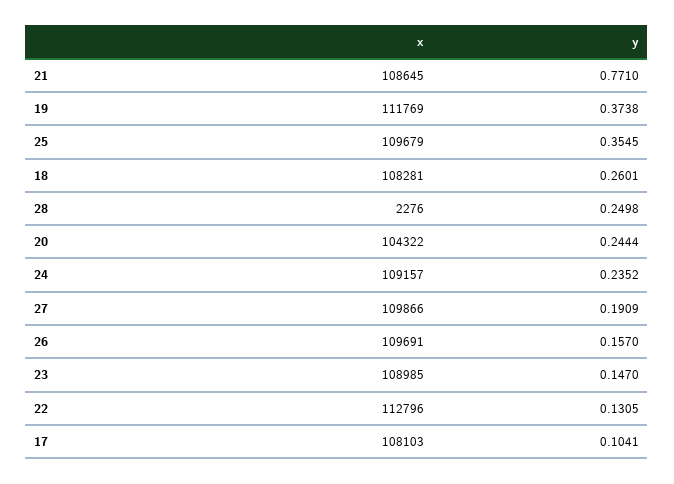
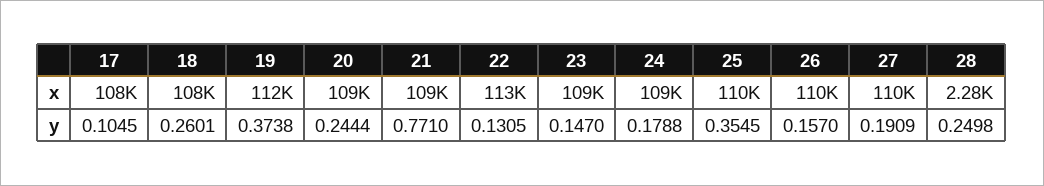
  {
    "x": {
      "21": 108645,
      "19": 111769,
      "25": 109679,
      "18": 108281,
      "28": 2276,
-     "20": 104322,
+     "20": 109000,
      "24": 109157,
      "27": 109866,
      "26": 109691,
      "23": 108985,
      "22": 112796,
      "17": 108103
    },
    "y": {
      "21": 0.771,
      "19": 0.3738,
      "25": 0.3545,
      "18": 0.2601,
      "28": 0.2498,
      "20": 0.2444,
-     "24": 0.2352,
+     "24": 0.1788,
      "27": 0.1909,
      "26": 0.157,
      "23": 0.147,
      "22": 0.1305,
-     "17": 0.1041
+     "17": 0.1045
    }
  }

